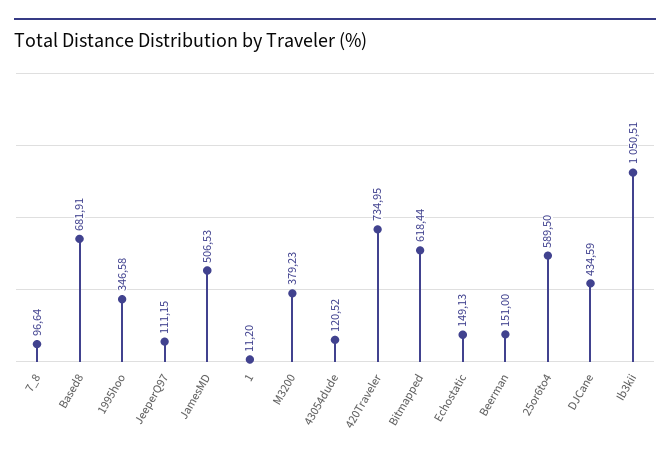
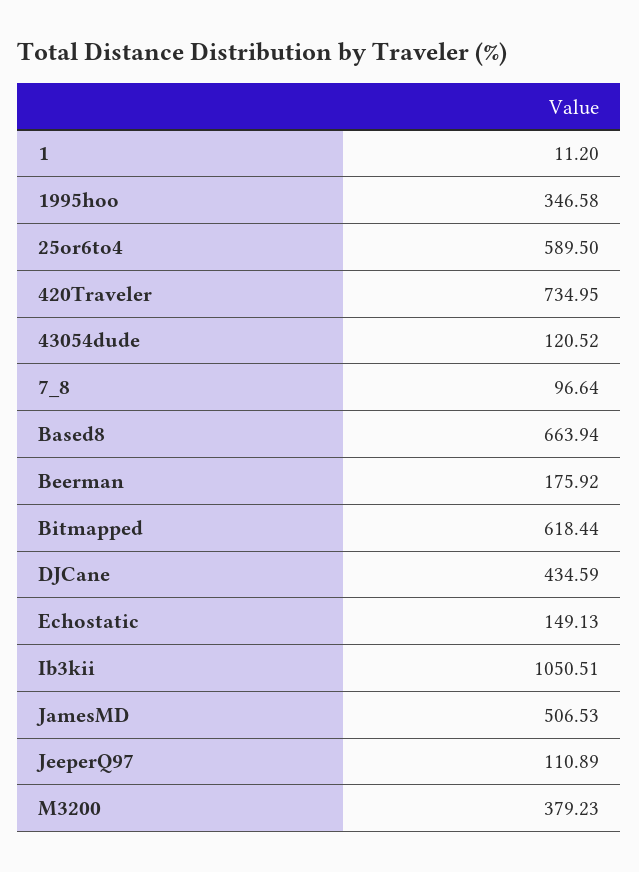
  {
    "7_8": 96.64,
-   "Based8": 681.91,
+   "Based8": 663.94,
    "1995hoo": 346.58,
-   "JeeperQ97": 111.15,
+   "JeeperQ97": 110.89,
    "JamesMD": 506.53,
    "1": 11.2,
    "M3200": 379.23,
    "43054dude": 120.52,
    "420Traveler": 734.95,
    "Bitmapped": 618.44,
    "Echostatic": 149.13,
-   "Beerman": 151,
+   "Beerman": 175.92,
    "25or6to4": 589.5,
    "DJCane": 434.59,
    "Ib3kii": 1050.51
  }

